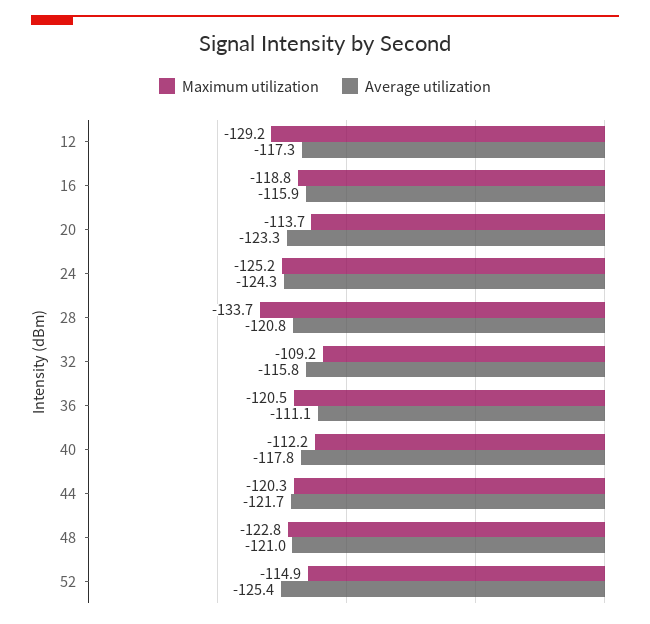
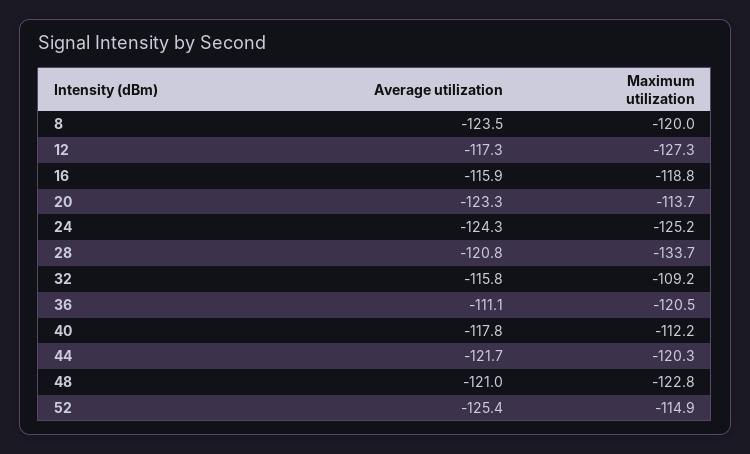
  {
    "Maximum utilization": {
-     "12": -129.2,
+     "12": -127.3,
      "16": -118.8,
      "20": -113.7,
      "24": -125.2,
      "28": -133.7,
      "32": -109.2,
      "36": -120.5,
      "40": -112.2,
      "44": -120.3,
      "48": -122.8,
-     "52": -114.9
+     "52": -114.9,
+     "8": -120
    },
    "Average utilization": {
      "12": -117.3,
      "16": -115.9,
      "20": -123.3,
      "24": -124.3,
      "28": -120.8,
      "32": -115.8,
      "36": -111.1,
      "40": -117.8,
      "44": -121.7,
      "48": -121,
-     "52": -125.4
+     "52": -125.4,
+     "8": -123.5
    }
  }

